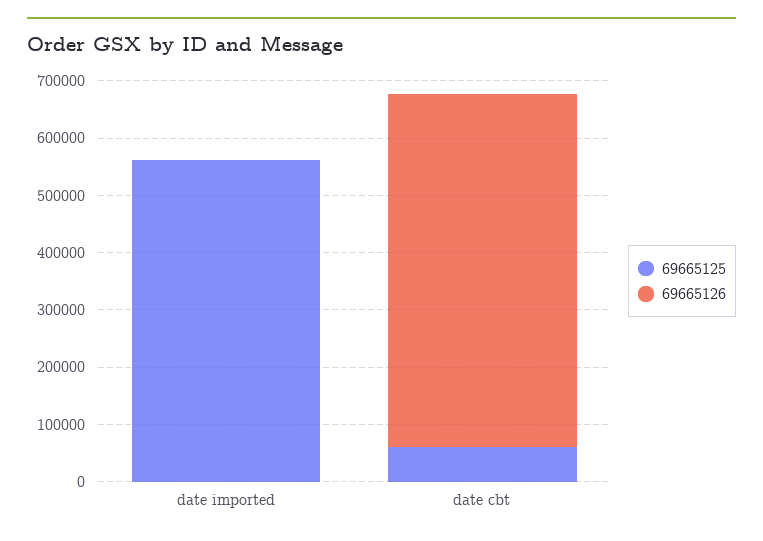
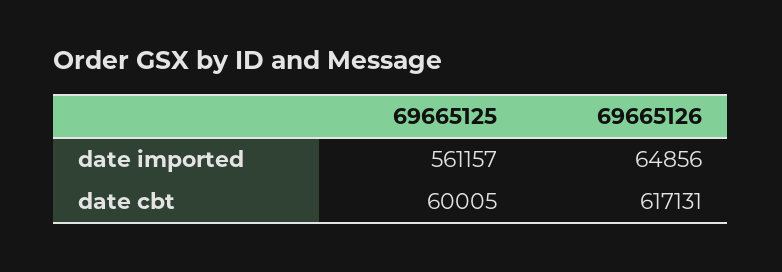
  {
    "69665125": {
      "date imported": 561157,
      "date cbt": 60005
    },
    "69665126": {
-     "date imported": 0,
+     "date imported": 64856,
      "date cbt": 617131
    }
  }

